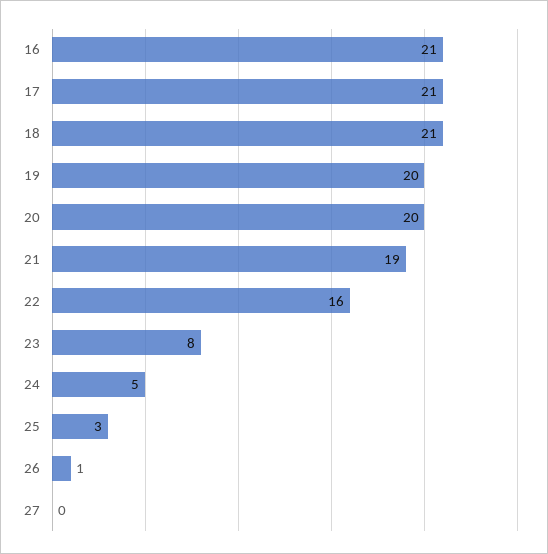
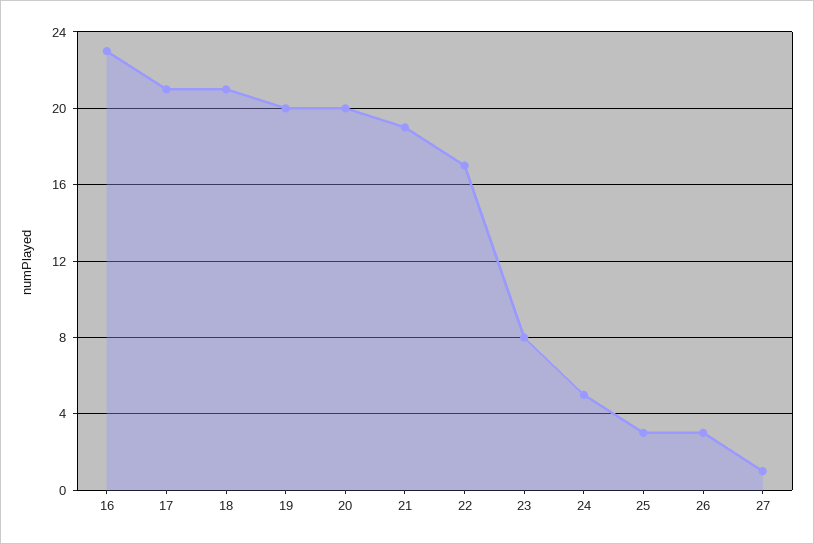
  {
-   "16": 21,
+   "16": 23,
    "17": 21,
    "18": 21,
    "19": 20,
    "20": 20,
    "21": 19,
-   "22": 16,
+   "22": 17,
    "23": 8,
    "24": 5,
    "25": 3,
-   "26": 1,
+   "26": 3,
-   "27": 0
+   "27": 1
  }

